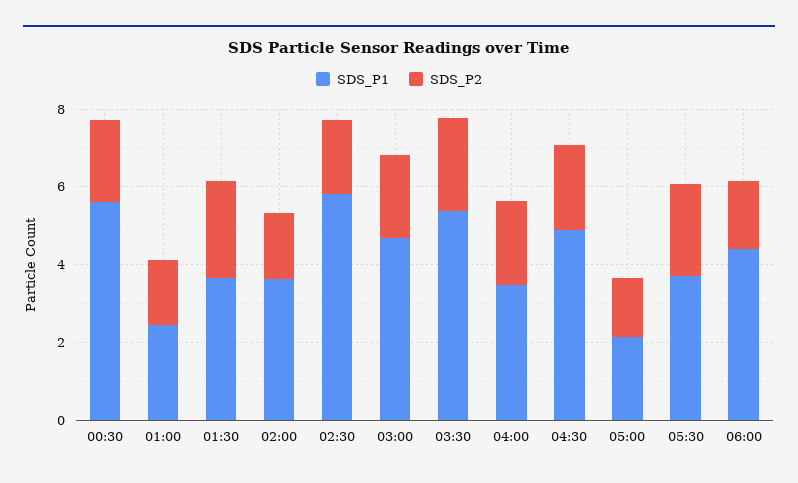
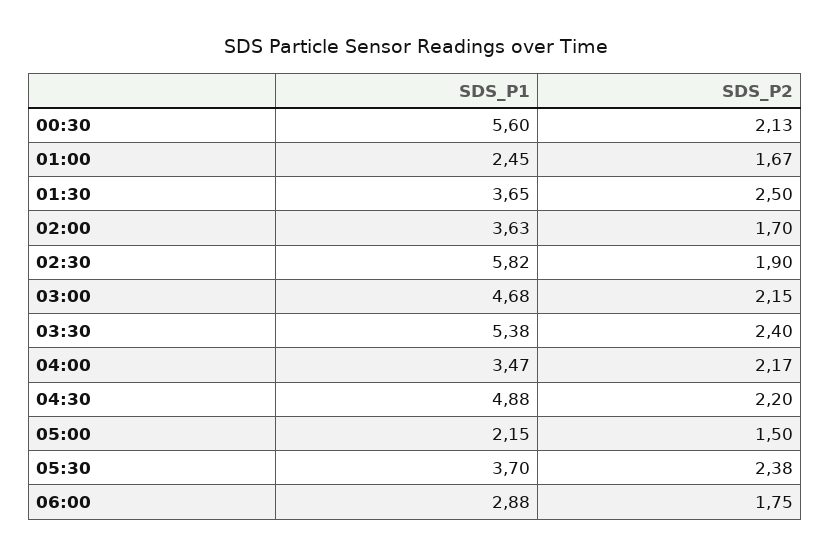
  {
    "SDS_P1": {
      "00:30": 5.6,
      "01:00": 2.45,
      "01:30": 3.65,
      "02:00": 3.63,
      "02:30": 5.82,
      "03:00": 4.68,
      "03:30": 5.38,
      "04:00": 3.47,
      "04:30": 4.88,
      "05:00": 2.15,
      "05:30": 3.7,
-     "06:00": 4.5
+     "06:00": 2.88
    },
    "SDS_P2": {
      "00:30": 2.13,
      "01:00": 1.67,
      "01:30": 2.5,
      "02:00": 1.7,
      "02:30": 1.9,
      "03:00": 2.15,
      "03:30": 2.4,
      "04:00": 2.17,
      "04:30": 2.2,
      "05:00": 1.5,
      "05:30": 2.38,
      "06:00": 1.75
    }
  }

